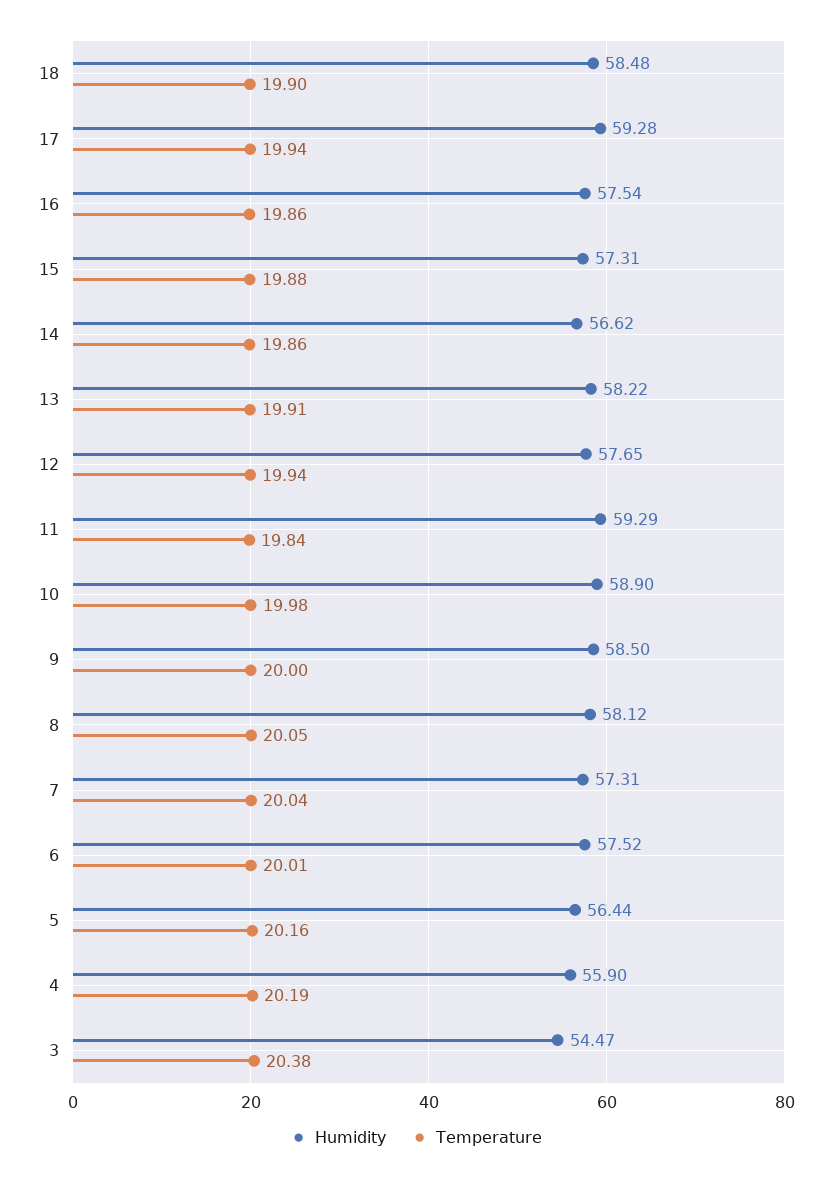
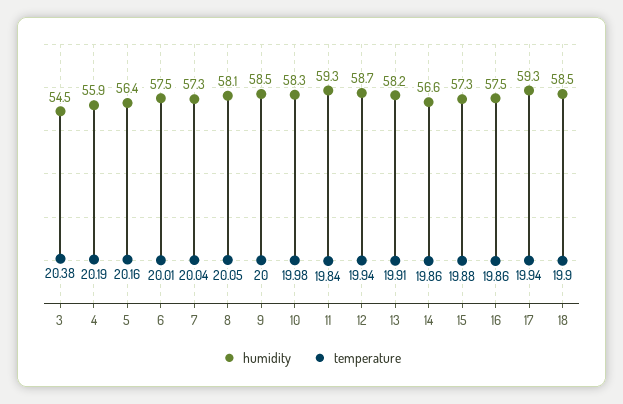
  {
    "Humidity": {
      "18": 58.48,
      "17": 59.28,
      "16": 57.54,
      "15": 57.31,
      "14": 56.62,
      "13": 58.22,
-     "12": 57.65,
+     "12": 58.7,
      "11": 59.29,
-     "10": 58.9,
+     "10": 58.3,
      "9": 58.5,
      "8": 58.12,
      "7": 57.31,
      "6": 57.52,
      "5": 56.44,
      "4": 55.9,
      "3": 54.47
    },
    "Temperature": {
      "18": 19.9,
      "17": 19.94,
      "16": 19.86,
      "15": 19.88,
      "14": 19.86,
      "13": 19.91,
      "12": 19.94,
      "11": 19.84,
      "10": 19.98,
      "9": 20,
      "8": 20.05,
      "7": 20.04,
      "6": 20.01,
      "5": 20.16,
      "4": 20.19,
      "3": 20.38
    }
  }

